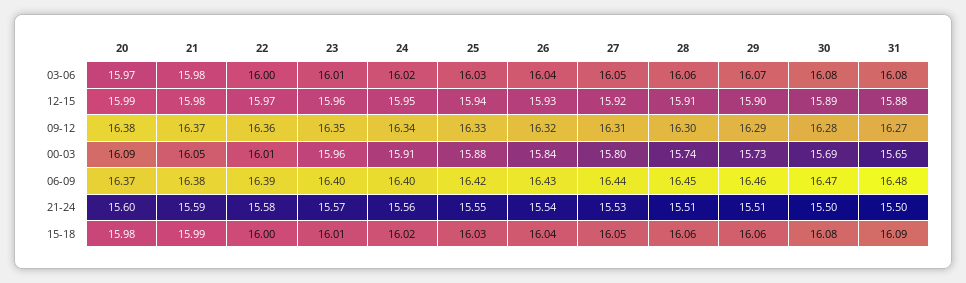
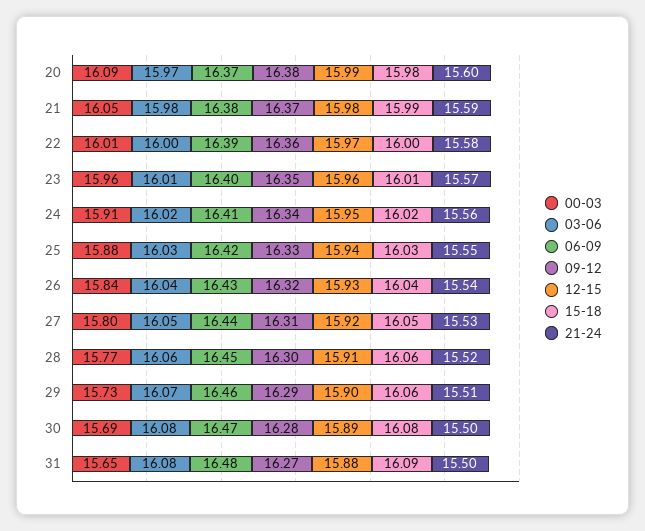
  {
    "03-06": {
      "20": 15.97,
      "21": 15.98,
      "22": 16,
      "23": 16.01,
      "24": 16.02,
      "25": 16.03,
      "26": 16.04,
      "27": 16.05,
      "28": 16.06,
      "29": 16.07,
      "30": 16.08,
      "31": 16.08
    },
    "12-15": {
      "20": 15.99,
      "21": 15.98,
      "22": 15.97,
      "23": 15.96,
      "24": 15.95,
      "25": 15.94,
      "26": 15.93,
      "27": 15.92,
      "28": 15.91,
      "29": 15.9,
      "30": 15.89,
      "31": 15.88
    },
    "09-12": {
      "20": 16.38,
      "21": 16.37,
      "22": 16.36,
      "23": 16.35,
      "24": 16.34,
      "25": 16.33,
      "26": 16.32,
      "27": 16.31,
      "28": 16.3,
      "29": 16.29,
      "30": 16.28,
      "31": 16.27
    },
    "00-03": {
      "20": 16.09,
      "21": 16.05,
      "22": 16.01,
      "23": 15.96,
      "24": 15.91,
      "25": 15.88,
      "26": 15.84,
      "27": 15.8,
-     "28": 15.74,
+     "28": 15.77,
      "29": 15.73,
      "30": 15.69,
      "31": 15.65
    },
    "06-09": {
      "20": 16.37,
      "21": 16.38,
      "22": 16.39,
      "23": 16.4,
-     "24": 16.4,
+     "24": 16.41,
      "25": 16.42,
      "26": 16.43,
      "27": 16.44,
      "28": 16.45,
      "29": 16.46,
      "30": 16.47,
      "31": 16.48
    },
    "21-24": {
      "20": 15.6,
      "21": 15.59,
      "22": 15.58,
      "23": 15.57,
      "24": 15.56,
      "25": 15.55,
      "26": 15.54,
      "27": 15.53,
-     "28": 15.51,
+     "28": 15.52,
      "29": 15.51,
      "30": 15.5,
      "31": 15.5
    },
    "15-18": {
      "20": 15.98,
      "21": 15.99,
      "22": 16,
      "23": 16.01,
      "24": 16.02,
      "25": 16.03,
      "26": 16.04,
      "27": 16.05,
      "28": 16.06,
      "29": 16.06,
      "30": 16.08,
      "31": 16.09
    }
  }

